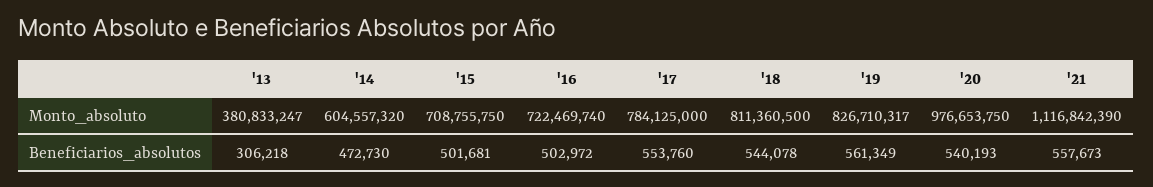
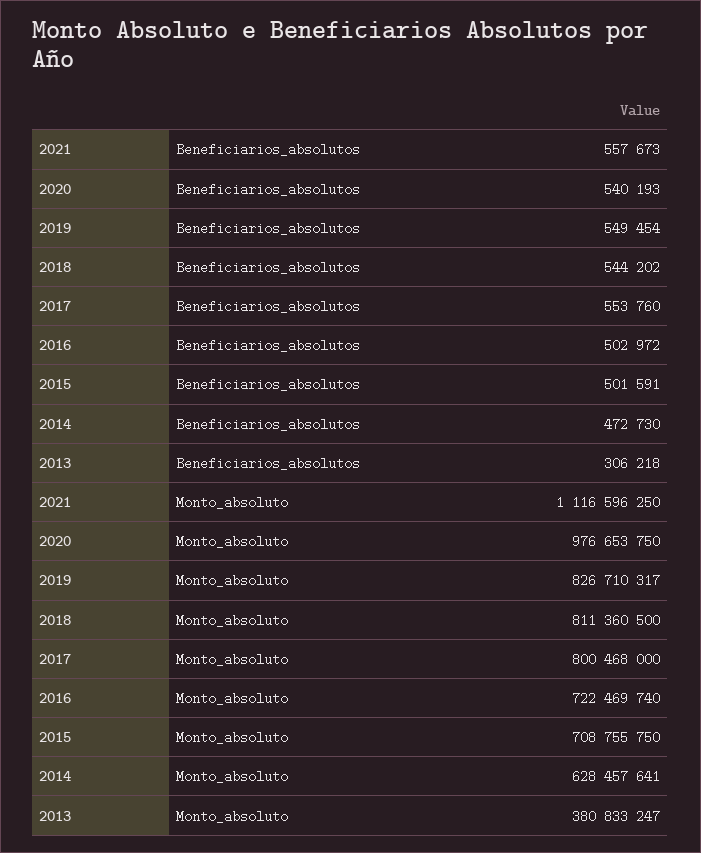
  {
    "'13": {
      "Monto_absoluto": 380833247,
      "Beneficiarios_absolutos": 306218
    },
    "'14": {
-     "Monto_absoluto": 604557320,
+     "Monto_absoluto": 628457641,
      "Beneficiarios_absolutos": 472730
    },
    "'15": {
      "Monto_absoluto": 708755750,
-     "Beneficiarios_absolutos": 501681
+     "Beneficiarios_absolutos": 501591
    },
    "'16": {
      "Monto_absoluto": 722469740,
      "Beneficiarios_absolutos": 502972
    },
    "'17": {
-     "Monto_absoluto": 784125000,
+     "Monto_absoluto": 800468000,
      "Beneficiarios_absolutos": 553760
    },
    "'18": {
      "Monto_absoluto": 811360500,
-     "Beneficiarios_absolutos": 544078
+     "Beneficiarios_absolutos": 544202
    },
    "'19": {
      "Monto_absoluto": 826710317,
-     "Beneficiarios_absolutos": 561349
+     "Beneficiarios_absolutos": 549454
    },
    "'20": {
      "Monto_absoluto": 976653750,
      "Beneficiarios_absolutos": 540193
    },
    "'21": {
-     "Monto_absoluto": 1116842390,
+     "Monto_absoluto": 1116596250,
      "Beneficiarios_absolutos": 557673
    }
  }

